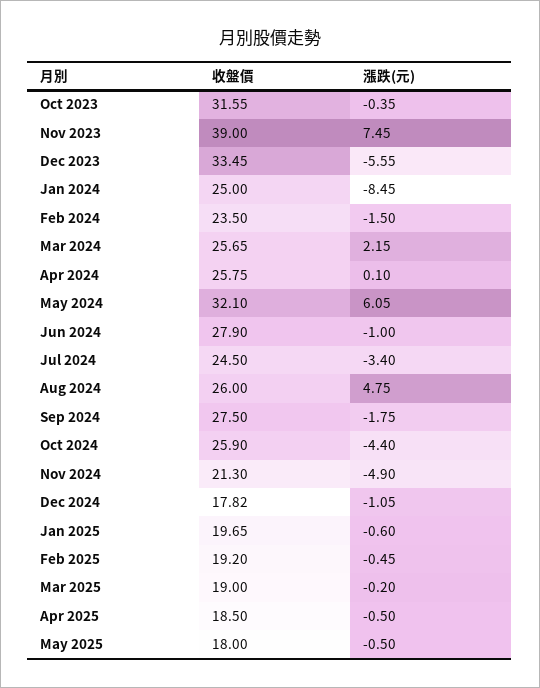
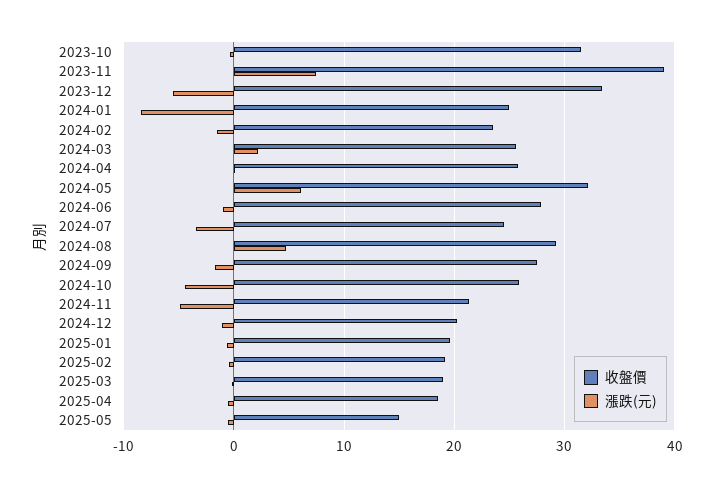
  {
    "收盤價": {
      "Oct 2023": 31.55,
      "Nov 2023": 39,
      "Dec 2023": 33.45,
      "Jan 2024": 25,
      "Feb 2024": 23.5,
      "Mar 2024": 25.65,
      "Apr 2024": 25.75,
      "May 2024": 32.1,
      "Jun 2024": 27.9,
      "Jul 2024": 24.5,
-     "Aug 2024": 26,
+     "Aug 2024": 29,
      "Sep 2024": 27.5,
      "Oct 2024": 25.9,
      "Nov 2024": 21.3,
-     "Dec 2024": 17.82,
+     "Dec 2024": 20,
      "Jan 2025": 19.65,
      "Feb 2025": 19.2,
      "Mar 2025": 19,
      "Apr 2025": 18.5,
-     "May 2025": 18
+     "May 2025": 15
    },
    "漲跌(元)": {
      "Oct 2023": -0.35,
      "Nov 2023": 7.45,
      "Dec 2023": -5.55,
      "Jan 2024": -8.45,
      "Feb 2024": -1.5,
      "Mar 2024": 2.15,
      "Apr 2024": 0.1,
      "May 2024": 6.05,
      "Jun 2024": -1,
      "Jul 2024": -3.4,
      "Aug 2024": 4.75,
      "Sep 2024": -1.75,
      "Oct 2024": -4.4,
      "Nov 2024": -4.9,
      "Dec 2024": -1.05,
      "Jan 2025": -0.6,
      "Feb 2025": -0.45,
      "Mar 2025": -0.2,
      "Apr 2025": -0.5,
      "May 2025": -0.5
    }
  }

